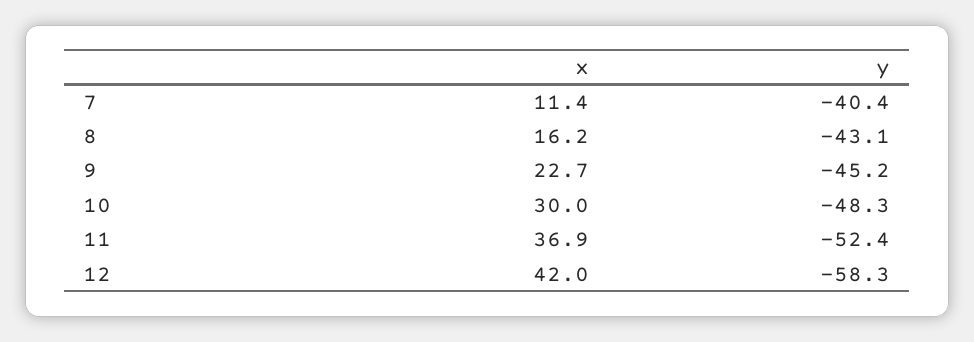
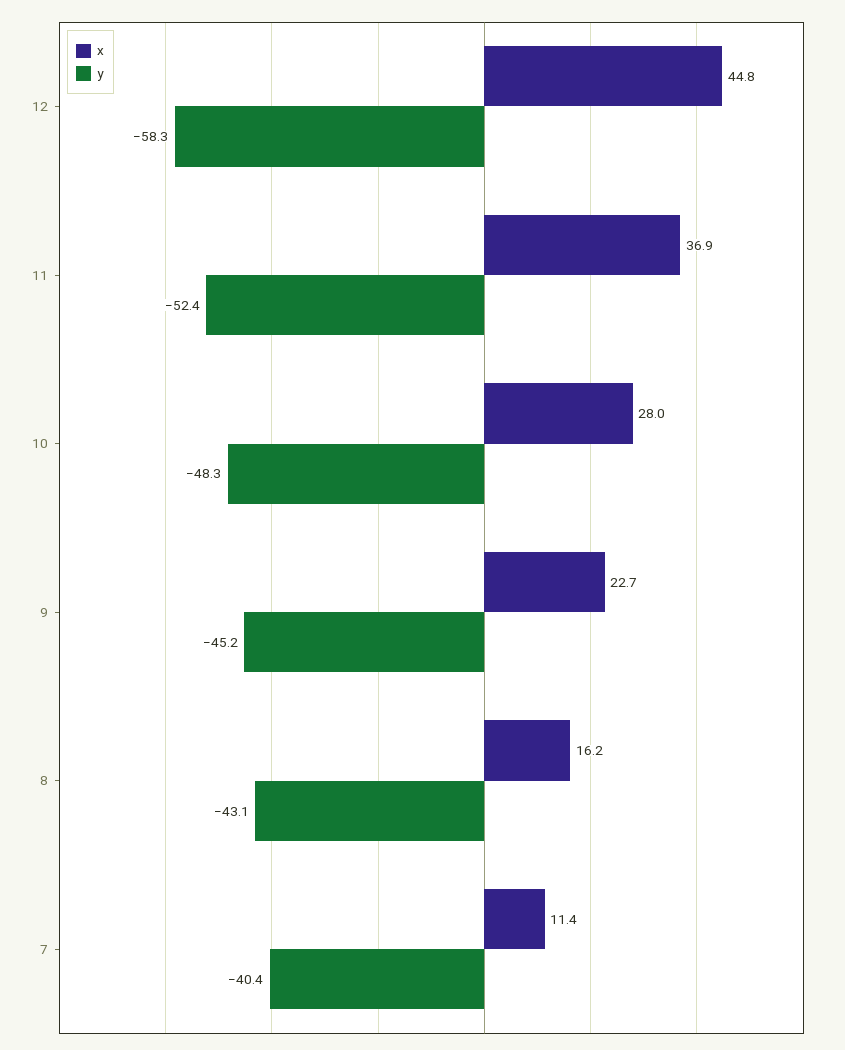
  {
    "x": {
      "7": 11.4,
      "8": 16.2,
      "9": 22.7,
-     "10": 30,
+     "10": 28,
      "11": 36.9,
-     "12": 42
+     "12": 44.8
    },
    "y": {
      "7": -40.4,
      "8": -43.1,
      "9": -45.2,
      "10": -48.3,
      "11": -52.4,
      "12": -58.3
    }
  }

